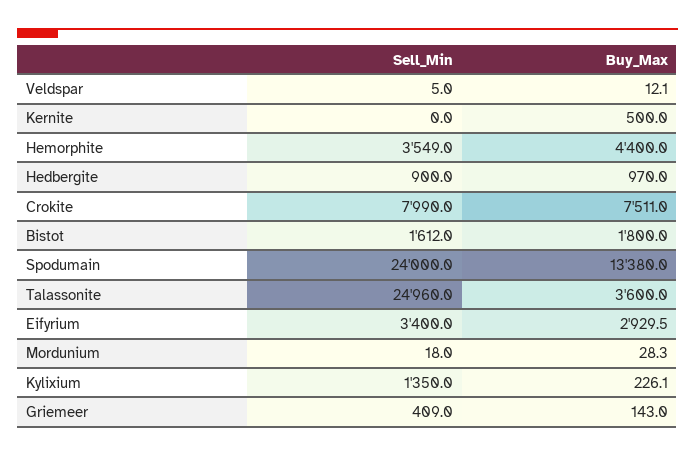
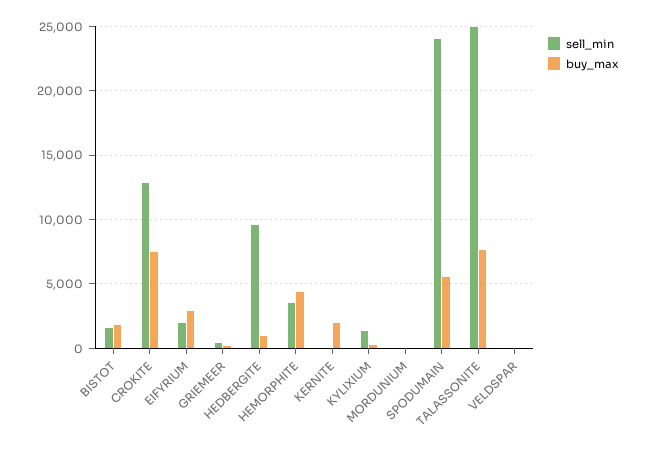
  {
    "Sell_Min": {
      "Veldspar": 5,
      "Kernite": 0,
      "Hemorphite": 3549,
-     "Hedbergite": 900,
+     "Hedbergite": 9500,
-     "Crokite": 7990,
+     "Crokite": 13000,
      "Bistot": 1612,
      "Spodumain": 24000,
      "Talassonite": 24960,
-     "Eifyrium": 3400,
+     "Eifyrium": 2000,
      "Mordunium": 18,
      "Kylixium": 1350,
      "Griemeer": 409
    },
    "Buy_Max": {
      "Veldspar": 12.1,
-     "Kernite": 500,
+     "Kernite": 2000,
      "Hemorphite": 4400,
      "Hedbergite": 970,
      "Crokite": 7511,
      "Bistot": 1800,
-     "Spodumain": 13380,
+     "Spodumain": 5500,
-     "Talassonite": 3600,
+     "Talassonite": 7500,
      "Eifyrium": 2929.5,
      "Mordunium": 28.3,
      "Kylixium": 226.1,
      "Griemeer": 143
    }
  }

